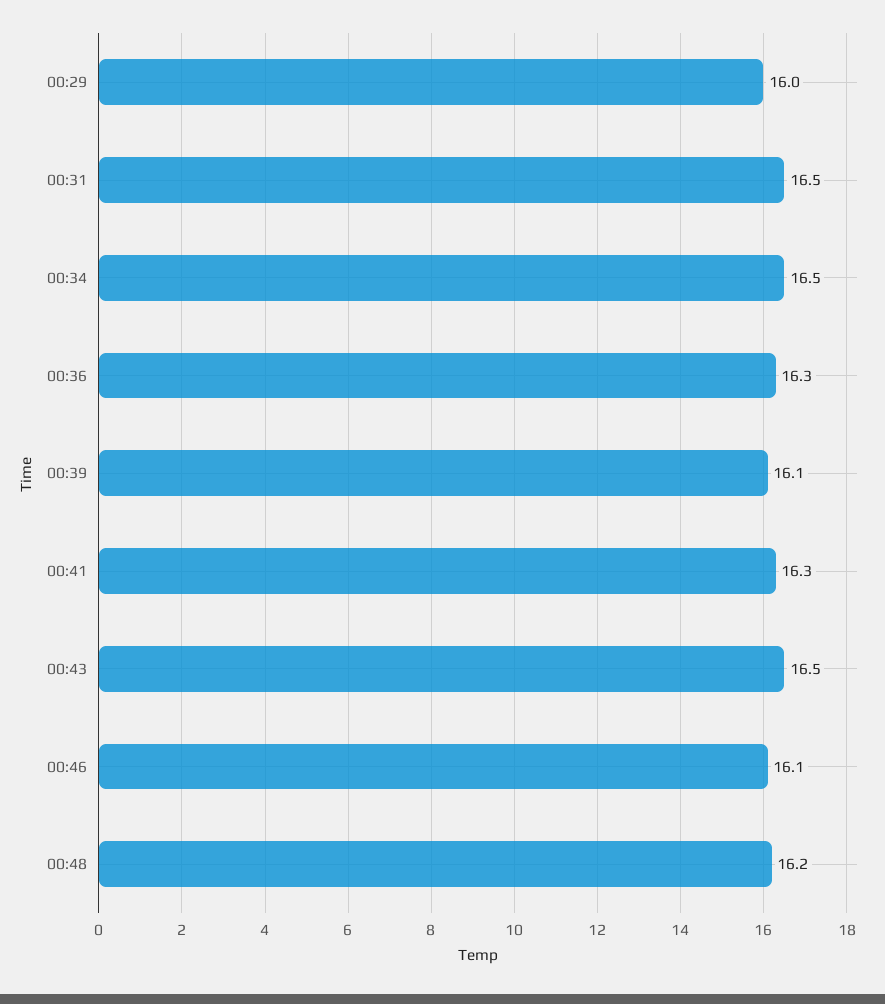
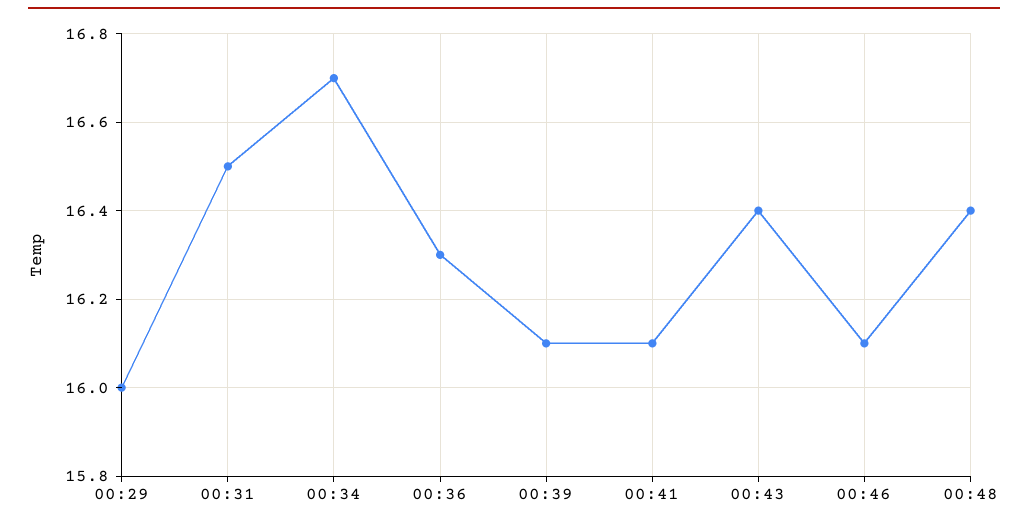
  {
    "00:29": 16,
    "00:31": 16.5,
-   "00:34": 16.5,
+   "00:34": 16.7,
    "00:36": 16.3,
    "00:39": 16.1,
-   "00:41": 16.3,
+   "00:41": 16.1,
-   "00:43": 16.5,
+   "00:43": 16.4,
    "00:46": 16.1,
-   "00:48": 16.2
+   "00:48": 16.4
  }

